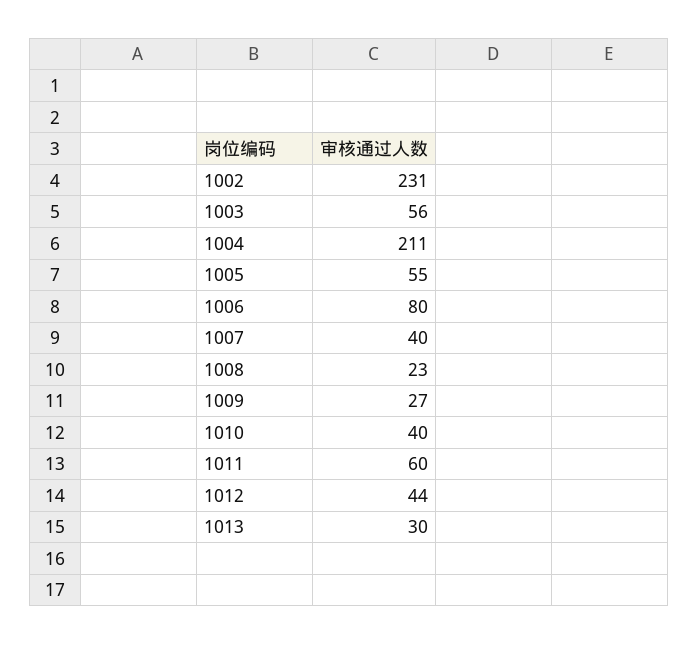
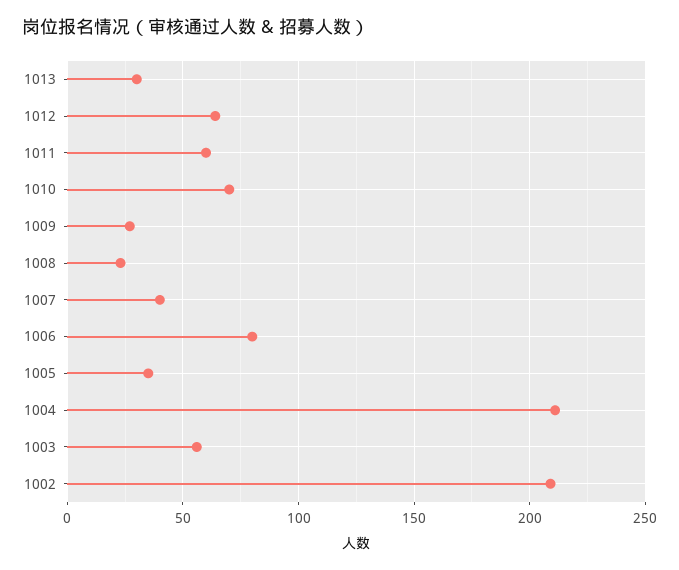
  {
-   "1002": 231,
+   "1002": 210,
    "1003": 56,
    "1004": 211,
-   "1005": 55,
+   "1005": 35,
    "1006": 80,
    "1007": 40,
    "1008": 23,
    "1009": 27,
-   "1010": 40,
+   "1010": 70,
    "1011": 60,
-   "1012": 44,
+   "1012": 65,
    "1013": 30
  }

